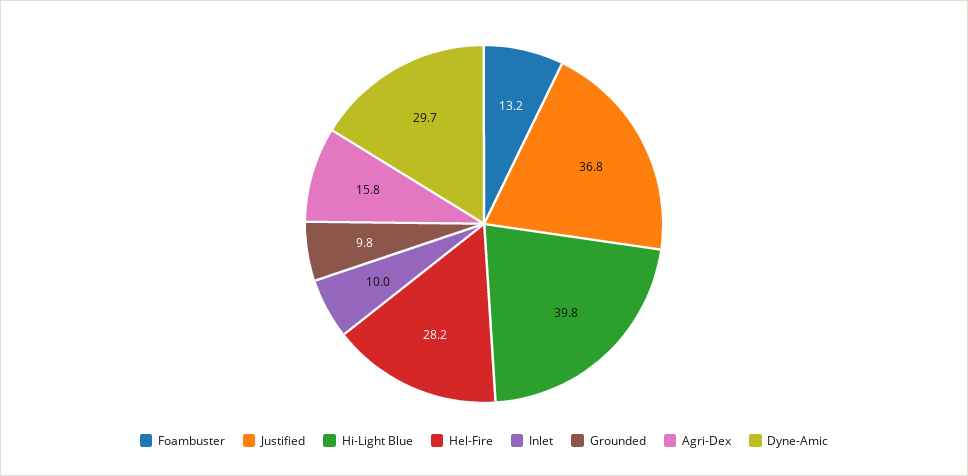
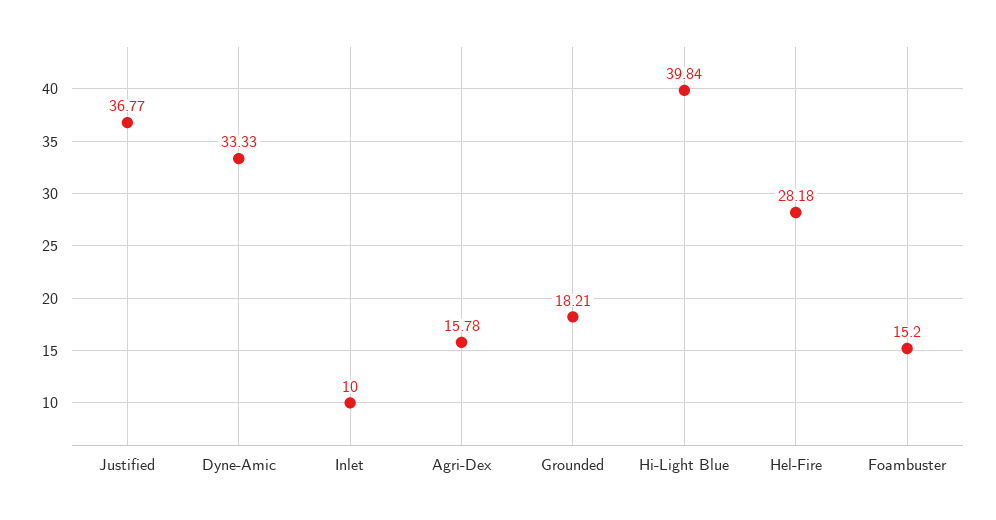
  {
-   "Foambuster": 13.2,
+   "Foambuster": 15.2,
    "Justified": 36.77,
    "Hi-Light Blue": 39.84,
    "Hel-Fire": 28.18,
    "Inlet": 10,
-   "Grounded": 9.8,
+   "Grounded": 18.21,
    "Agri-Dex": 15.78,
-   "Dyne-Amic": 29.7
+   "Dyne-Amic": 33.33
  }

